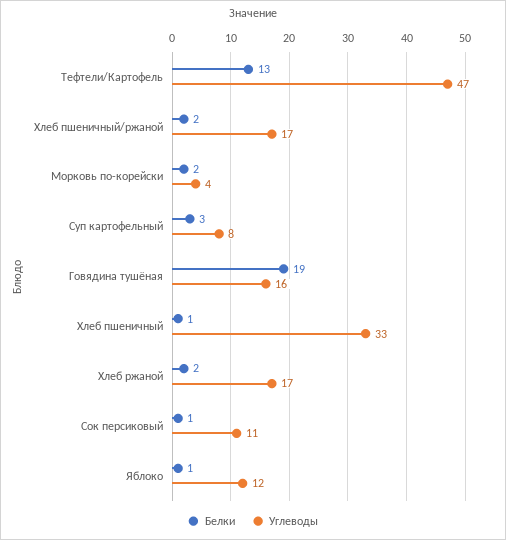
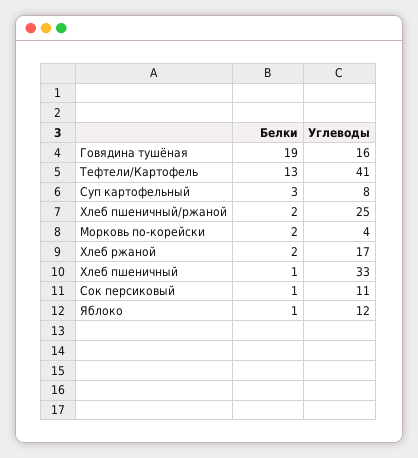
  {
    "Белки": {
      "Тефтели/Картофель": 13,
      "Хлеб пшеничный/ржаной": 2,
      "Морковь по-корейски": 2,
      "Суп картофельный": 3,
      "Говядина тушёная": 19,
      "Хлеб пшеничный": 1,
      "Хлеб ржаной": 2,
      "Сок персиковый": 1,
      "Яблоко": 1
    },
    "Углеводы": {
-     "Тефтели/Картофель": 47,
+     "Тефтели/Картофель": 41,
-     "Хлеб пшеничный/ржаной": 17,
+     "Хлеб пшеничный/ржаной": 25,
      "Морковь по-корейски": 4,
      "Суп картофельный": 8,
      "Говядина тушёная": 16,
      "Хлеб пшеничный": 33,
      "Хлеб ржаной": 17,
      "Сок персиковый": 11,
      "Яблоко": 12
    }
  }

